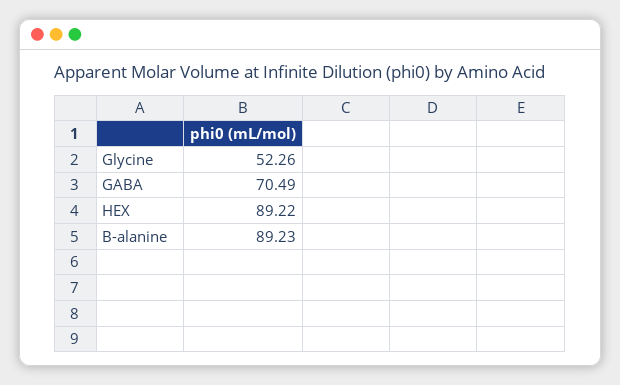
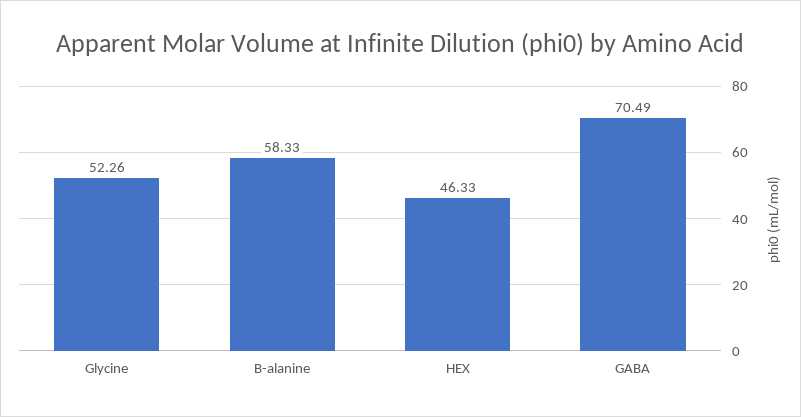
  {
    "Glycine": 52.26,
    "GABA": 70.49,
-   "HEX": 89.22,
+   "HEX": 46.33,
-   "B-alanine": 89.23
+   "B-alanine": 58.33
  }

